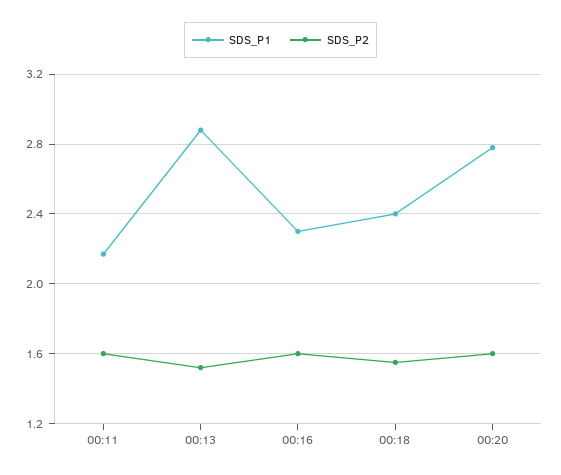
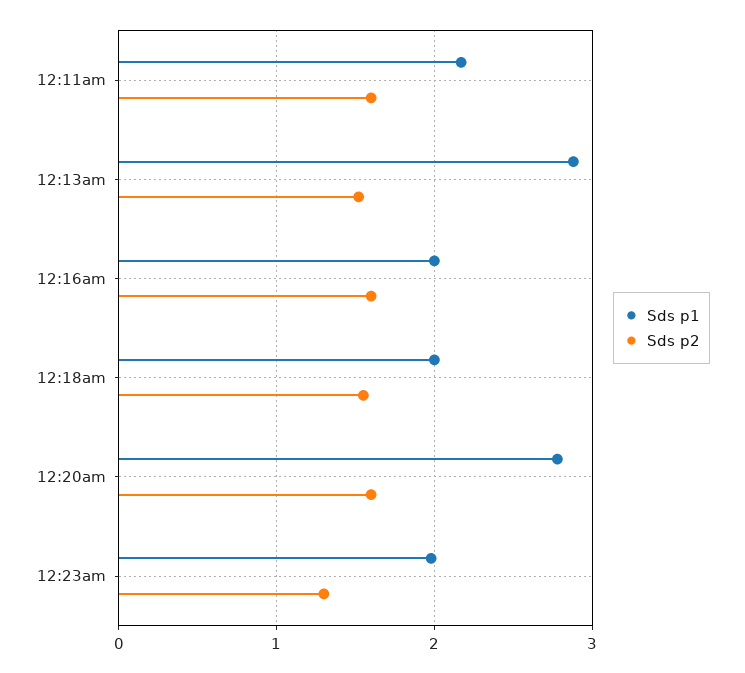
  {
    "SDS_P1": {
      "00:11": 2.15,
      "00:13": 2.9,
-     "00:16": 2.3,
+     "00:16": 2,
-     "00:18": 2.4,
+     "00:18": 2,
-     "00:20": 2.8
+     "00:20": 2.8,
+     "12:23am": 2
    },
    "SDS_P2": {
      "00:11": 1.6,
      "00:13": 1.5,
      "00:16": 1.6,
      "00:18": 1.55,
-     "00:20": 1.6
+     "00:20": 1.6,
+     "12:23am": 1.3
    }
  }

